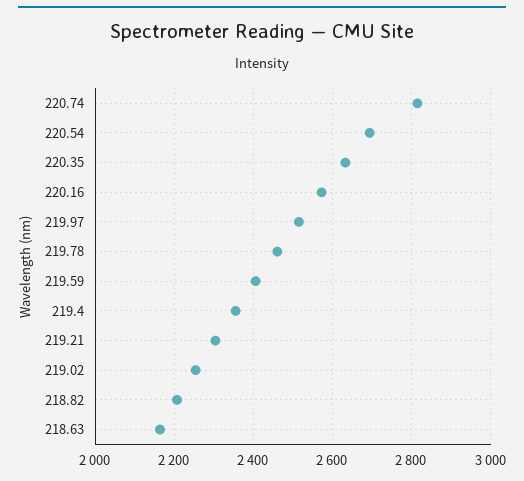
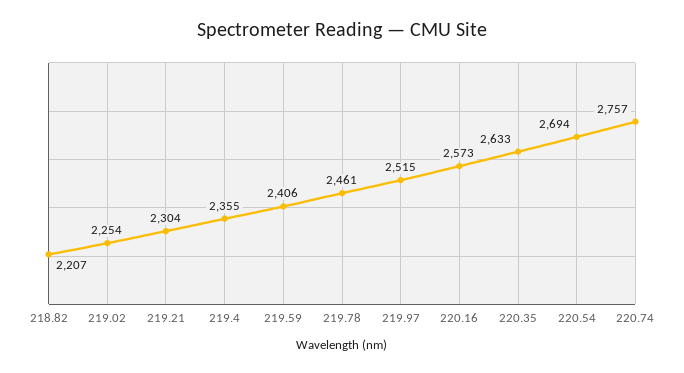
  {
-   "220.74": 2820,
+   "220.74": 2757,
    "220.54": 2694,
    "220.35": 2633,
    "220.16": 2573,
    "219.97": 2515,
    "219.78": 2461,
    "219.59": 2406,
    "219.4": 2355,
    "219.21": 2304,
    "219.02": 2254,
-   "218.82": 2207,
+   "218.82": 2207
-   "218.63": 2160
  }

